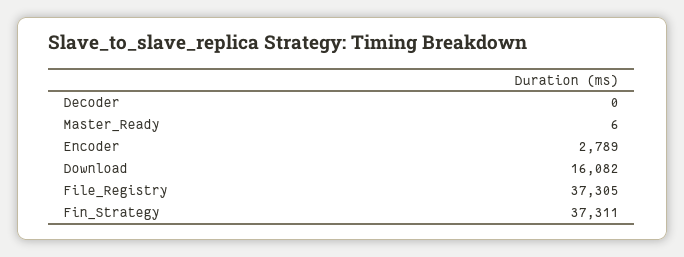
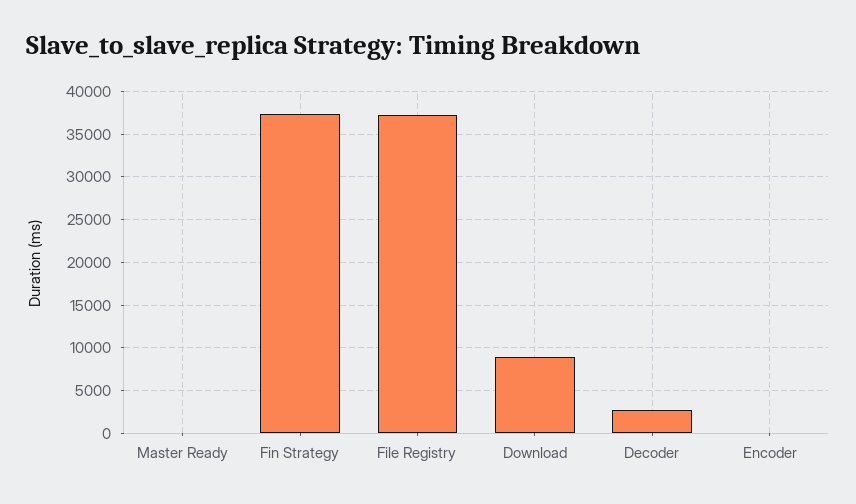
  {
-   "Decoder": 0,
+   "Decoder": 3000,
    "Master_Ready": 6,
-   "Encoder": 2789,
+   "Encoder": 0,
-   "Download": 16082,
+   "Download": 9000,
    "File_Registry": 37305,
    "Fin_Strategy": 37311
  }

